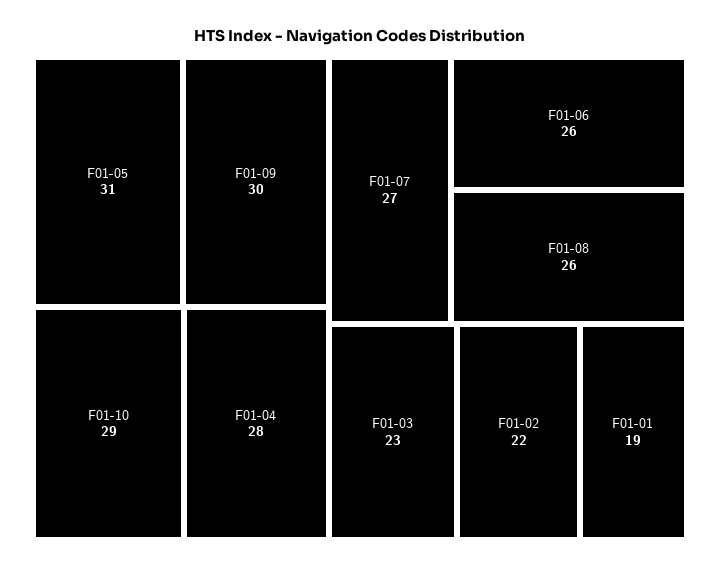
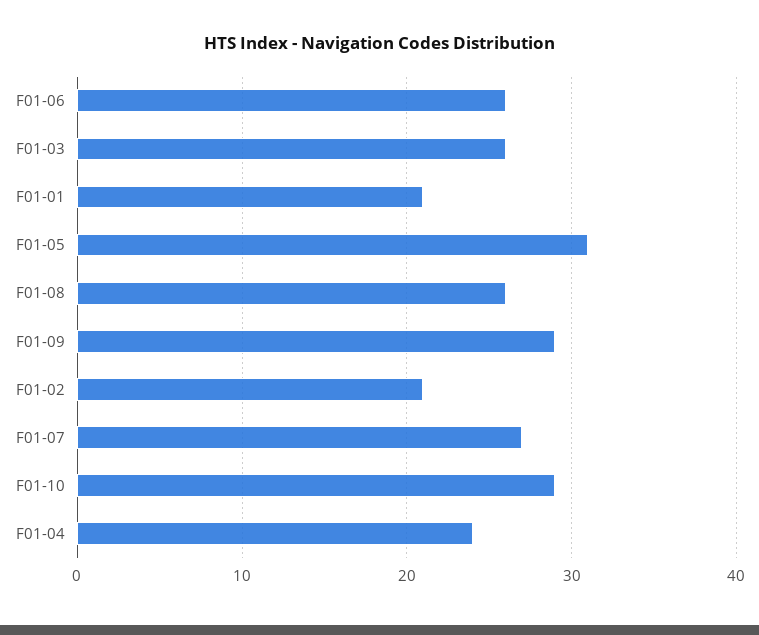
  {
    "F01-05": 31,
-   "F01-09": 30,
+   "F01-09": 29,
    "F01-10": 29,
-   "F01-04": 28,
+   "F01-04": 24,
    "F01-07": 27,
    "F01-06": 26,
    "F01-08": 26,
-   "F01-03": 23,
+   "F01-03": 26,
-   "F01-02": 22,
+   "F01-02": 21,
-   "F01-01": 19
+   "F01-01": 21
  }

